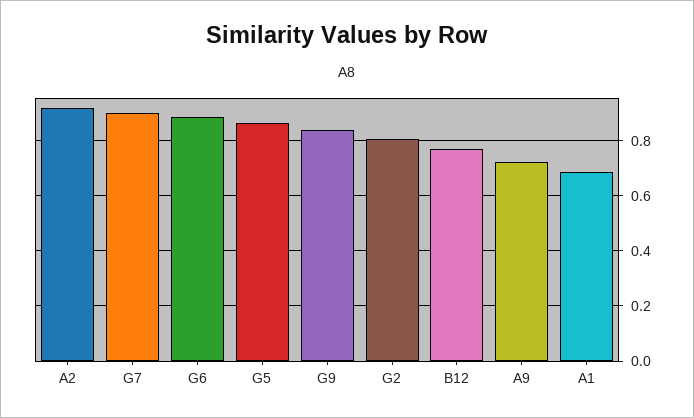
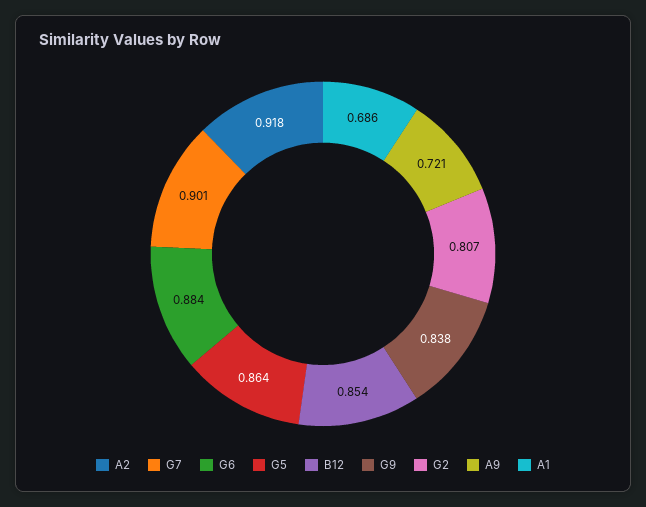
  {
    "A2": 0.918,
    "G7": 0.901,
    "G6": 0.884,
    "G5": 0.864,
    "G9": 0.838,
    "G2": 0.807,
-   "B12": 0.775,
+   "B12": 0.854,
    "A9": 0.721,
    "A1": 0.686
  }

